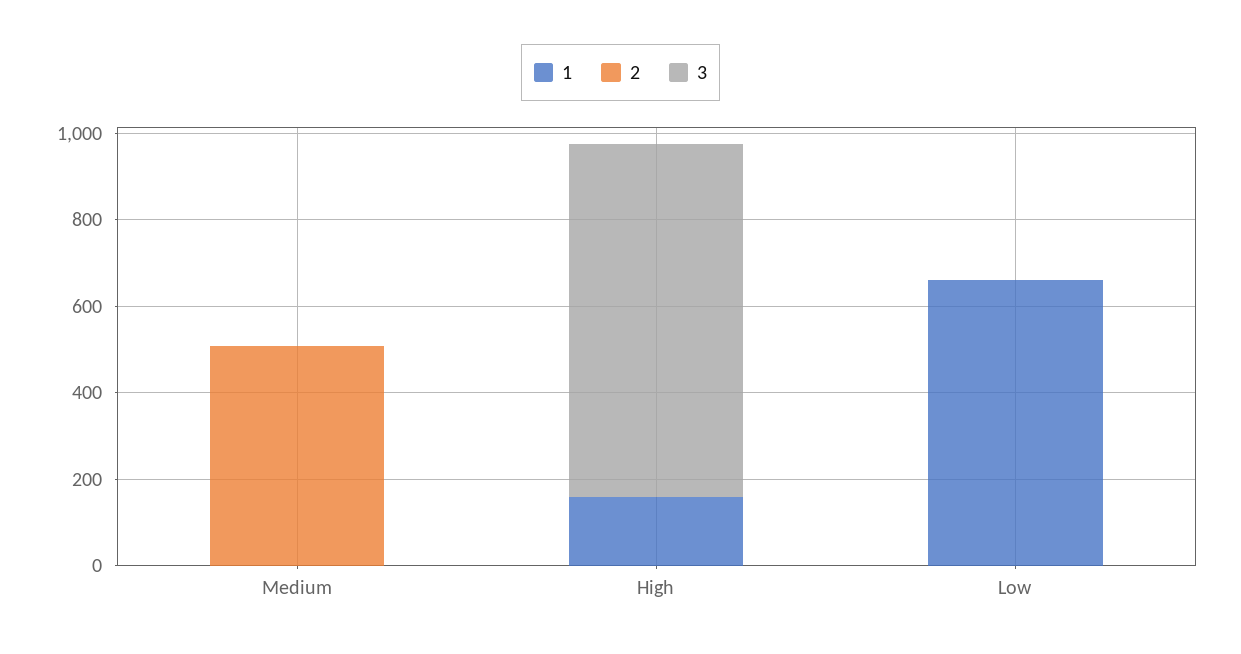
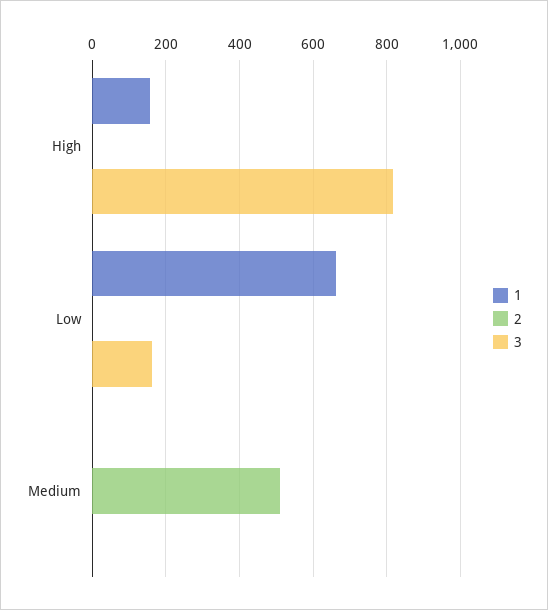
  {
    "1": {
      "Medium": 0,
      "High": 160,
      "Low": 660
    },
    "2": {
      "Medium": 500,
      "High": 0,
      "Low": 0
    },
    "3": {
      "Medium": 0,
      "High": 820,
-     "Low": 0
+     "Low": 160
    }
  }

